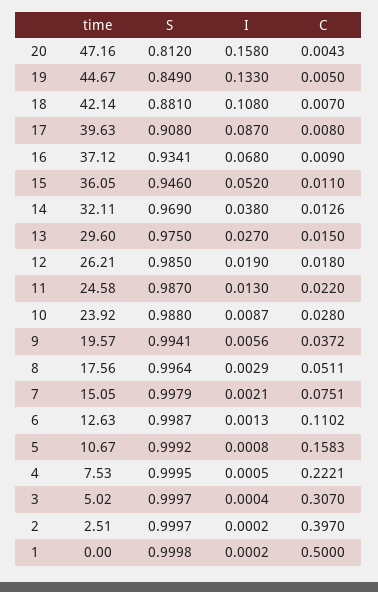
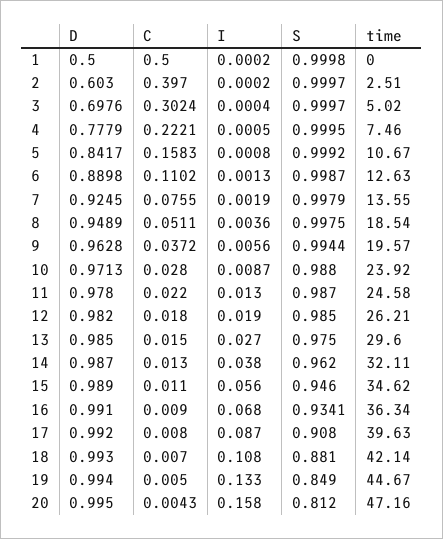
  {
    "time": {
      "20": 47.16,
      "19": 44.67,
      "18": 42.14,
      "17": 39.63,
-     "16": 37.12,
+     "16": 36.34,
-     "15": 36.05,
+     "15": 34.62,
      "14": 32.11,
      "13": 29.6,
      "12": 26.21,
      "11": 24.58,
      "10": 23.92,
      "9": 19.57,
-     "8": 17.56,
+     "8": 18.54,
-     "7": 15.05,
+     "7": 13.55,
      "6": 12.63,
      "5": 10.67,
-     "4": 7.53,
+     "4": 7.46,
      "3": 5.02,
      "2": 2.51,
      "1": 0
    },
    "S": {
      "20": 0.812,
      "19": 0.849,
      "18": 0.881,
      "17": 0.908,
      "16": 0.9341,
      "15": 0.946,
-     "14": 0.969,
+     "14": 0.962,
      "13": 0.975,
      "12": 0.985,
      "11": 0.987,
      "10": 0.988,
-     "9": 0.9941,
+     "9": 0.9944,
-     "8": 0.9964,
+     "8": 0.9975,
      "7": 0.9979,
      "6": 0.9987,
      "5": 0.9992,
      "4": 0.9995,
      "3": 0.9997,
      "2": 0.9997,
      "1": 0.9998
    },
    "I": {
      "20": 0.158,
      "19": 0.133,
      "18": 0.108,
      "17": 0.087,
      "16": 0.068,
-     "15": 0.052,
+     "15": 0.056,
      "14": 0.038,
      "13": 0.027,
      "12": 0.019,
      "11": 0.013,
      "10": 0.0087,
      "9": 0.0056,
-     "8": 0.0029,
+     "8": 0.0036,
-     "7": 0.0021,
+     "7": 0.0019,
      "6": 0.0013,
      "5": 0.0008,
      "4": 0.0005,
      "3": 0.0004,
      "2": 0.0002,
      "1": 0.0002
    },
    "C": {
      "20": 0.0043,
      "19": 0.005,
      "18": 0.007,
      "17": 0.008,
      "16": 0.009,
      "15": 0.011,
-     "14": 0.0126,
+     "14": 0.013,
      "13": 0.015,
      "12": 0.018,
      "11": 0.022,
      "10": 0.028,
      "9": 0.0372,
      "8": 0.0511,
-     "7": 0.0751,
+     "7": 0.0755,
      "6": 0.1102,
      "5": 0.1583,
      "4": 0.2221,
-     "3": 0.307,
+     "3": 0.3024,
      "2": 0.397,
      "1": 0.5
-   }
+   },
+   "D": {
+     "1": 0.5,
+     "2": 0.603,
+     "3": 0.6976,
+     "4": 0.7779,
+     "5": 0.8417,
+     "6": 0.8898,
+     "7": 0.9245,
+     "8": 0.9489,
+     "9": 0.9628,
+     "10": 0.9713,
+     "11": 0.978,
+     "12": 0.982,
+     "13": 0.985,
+     "14": 0.987,
+     "15": 0.989,
+     "16": 0.991,
+     "17": 0.992,
+     "18": 0.993,
+     "19": 0.994,
+     "20": 0.995
+   }
  }

